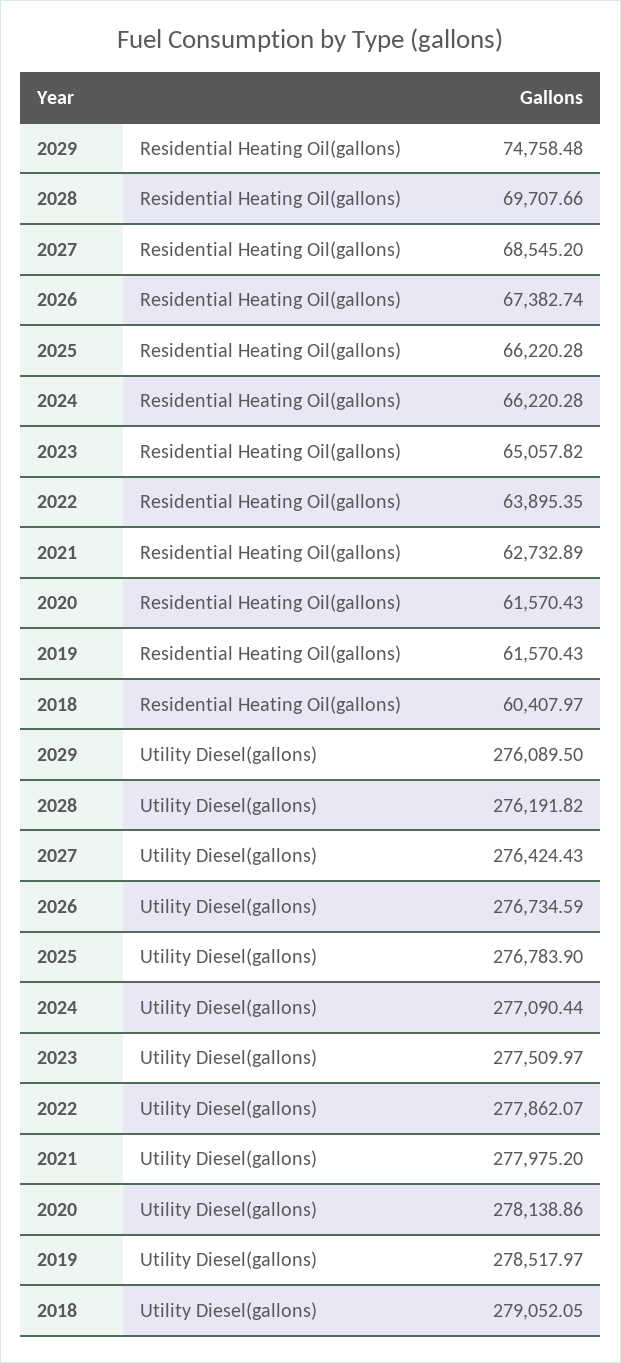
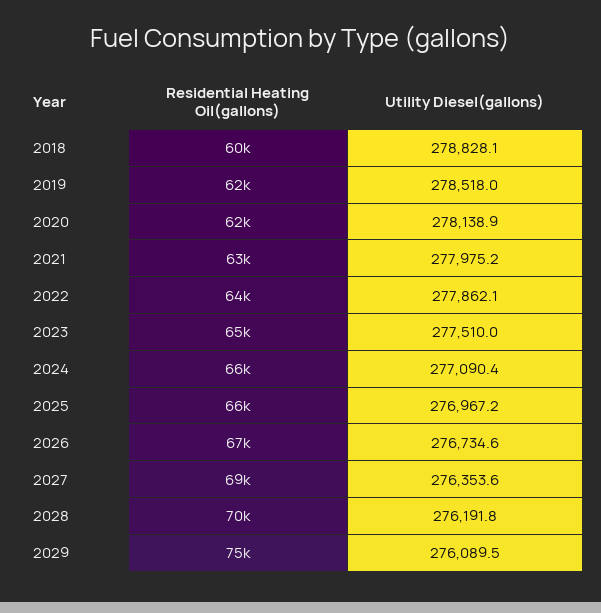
  {
    "2029": {
      "Residential Heating Oil(gallons)": 74758.48,
      "Utility Diesel(gallons)": 276089.5
    },
    "2028": {
      "Residential Heating Oil(gallons)": 69707.66,
      "Utility Diesel(gallons)": 276191.82
    },
    "2027": {
      "Residential Heating Oil(gallons)": 68545.2,
-     "Utility Diesel(gallons)": 276424.43
+     "Utility Diesel(gallons)": 276353.6
    },
    "2026": {
      "Residential Heating Oil(gallons)": 67382.74,
      "Utility Diesel(gallons)": 276734.59
    },
    "2025": {
      "Residential Heating Oil(gallons)": 66220.28,
-     "Utility Diesel(gallons)": 276783.9
+     "Utility Diesel(gallons)": 276967.2
    },
    "2024": {
      "Residential Heating Oil(gallons)": 66220.28,
      "Utility Diesel(gallons)": 277090.44
    },
    "2023": {
      "Residential Heating Oil(gallons)": 65057.82,
      "Utility Diesel(gallons)": 277509.97
    },
    "2022": {
      "Residential Heating Oil(gallons)": 63895.35,
      "Utility Diesel(gallons)": 277862.07
    },
    "2021": {
      "Residential Heating Oil(gallons)": 62732.89,
      "Utility Diesel(gallons)": 277975.2
    },
    "2020": {
      "Residential Heating Oil(gallons)": 61570.43,
      "Utility Diesel(gallons)": 278138.86
    },
    "2019": {
      "Residential Heating Oil(gallons)": 61570.43,
      "Utility Diesel(gallons)": 278517.97
    },
    "2018": {
      "Residential Heating Oil(gallons)": 60407.97,
-     "Utility Diesel(gallons)": 279052.05
+     "Utility Diesel(gallons)": 278828.1
    }
  }

